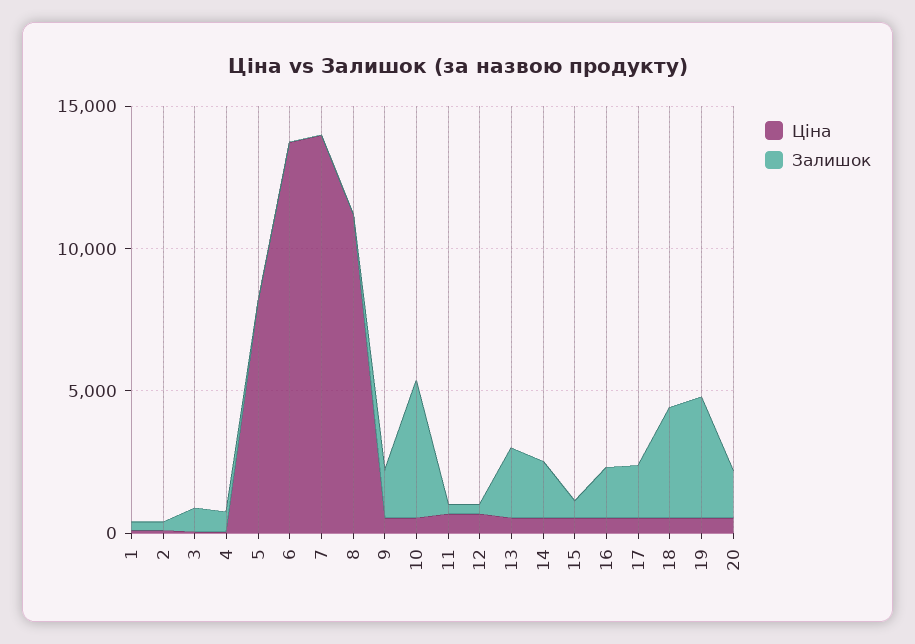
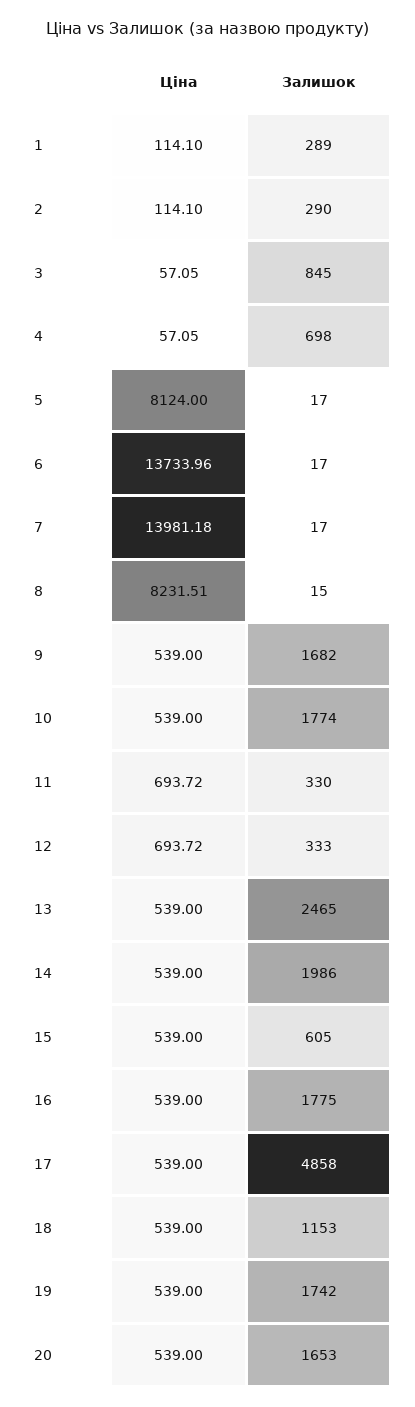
  {
    "Ціна": {
      "1": 114.1,
      "2": 114.1,
      "3": 57.05,
      "4": 57.05,
      "5": 8124,
      "6": 13733.96,
      "7": 13981.18,
-     "8": 11000,
+     "8": 8231.51,
      "9": 539,
      "10": 539,
      "11": 693.72,
      "12": 693.72,
      "13": 539,
      "14": 539,
      "15": 539,
      "16": 539,
      "17": 539,
      "18": 539,
      "19": 539,
      "20": 539
    },
    "Залишок": {
      "1": 289,
      "2": 290,
      "3": 845,
      "4": 698,
      "5": 17,
      "6": 17,
      "7": 17,
      "8": 15,
      "9": 1682,
-     "10": 5000,
+     "10": 1774,
      "11": 330,
      "12": 333,
      "13": 2465,
      "14": 1986,
      "15": 605,
      "16": 1775,
-     "17": 2000,
+     "17": 4858,
-     "18": 4000,
+     "18": 1153,
-     "19": 4000,
+     "19": 1742,
      "20": 1653
    }
  }

